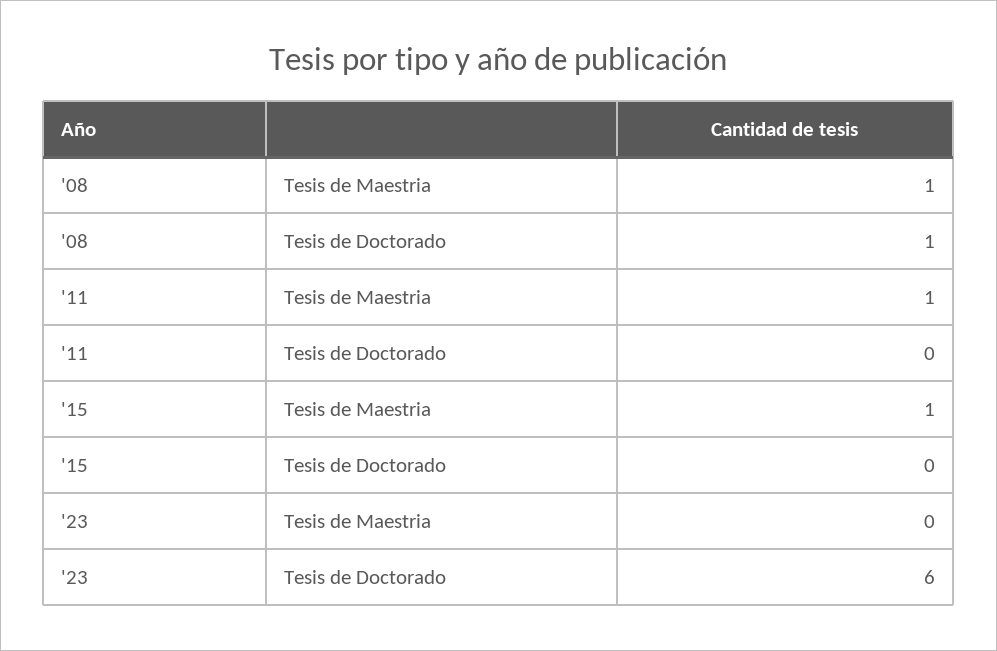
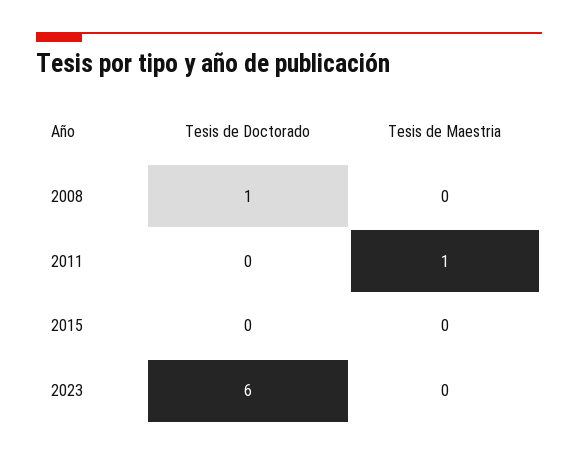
  {
    "'08": {
-     "Tesis de Maestria": 1,
+     "Tesis de Maestria": 0,
      "Tesis de Doctorado": 1
    },
    "'11": {
      "Tesis de Maestria": 1,
      "Tesis de Doctorado": 0
    },
    "'15": {
-     "Tesis de Maestria": 1,
+     "Tesis de Maestria": 0,
      "Tesis de Doctorado": 0
    },
    "'23": {
      "Tesis de Maestria": 0,
      "Tesis de Doctorado": 6
    }
  }

